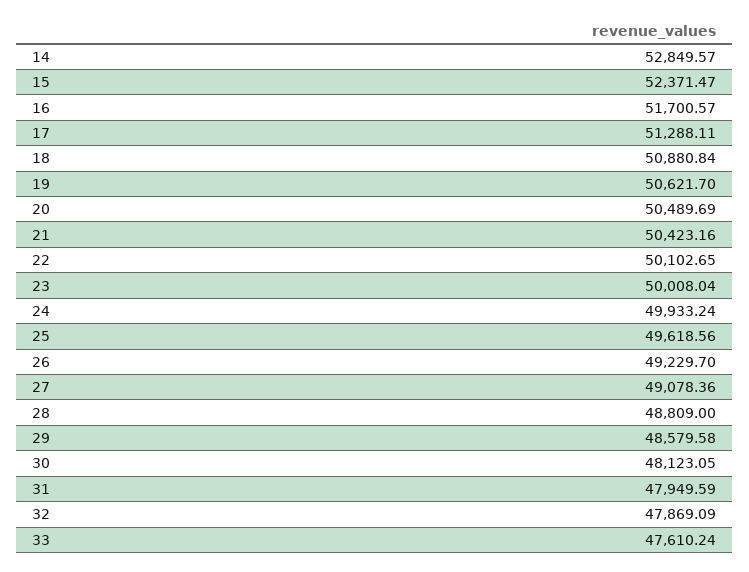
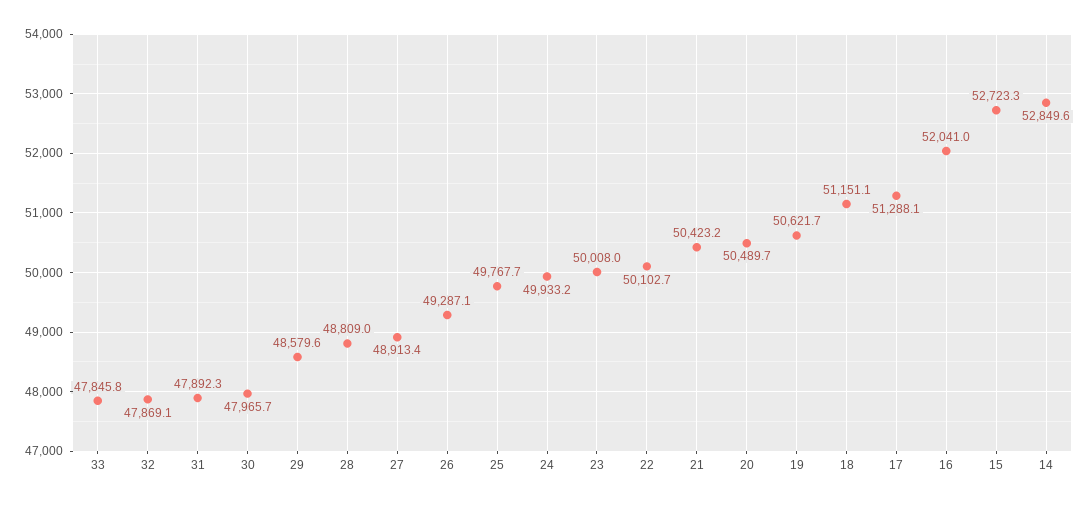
  {
    "14": 52849.57,
-   "15": 52371.47,
+   "15": 52723.3,
-   "16": 51700.57,
+   "16": 52041,
    "17": 51288.11,
-   "18": 50880.84,
+   "18": 51151.1,
    "19": 50621.7,
    "20": 50489.69,
    "21": 50423.16,
    "22": 50102.65,
    "23": 50008.04,
    "24": 49933.24,
-   "25": 49618.56,
+   "25": 49767.7,
-   "26": 49229.7,
+   "26": 49287.1,
-   "27": 49078.36,
+   "27": 48913.4,
    "28": 48809,
    "29": 48579.58,
-   "30": 48123.05,
+   "30": 47965.7,
-   "31": 47949.59,
+   "31": 47892.3,
    "32": 47869.09,
-   "33": 47610.24
+   "33": 47845.8
  }

